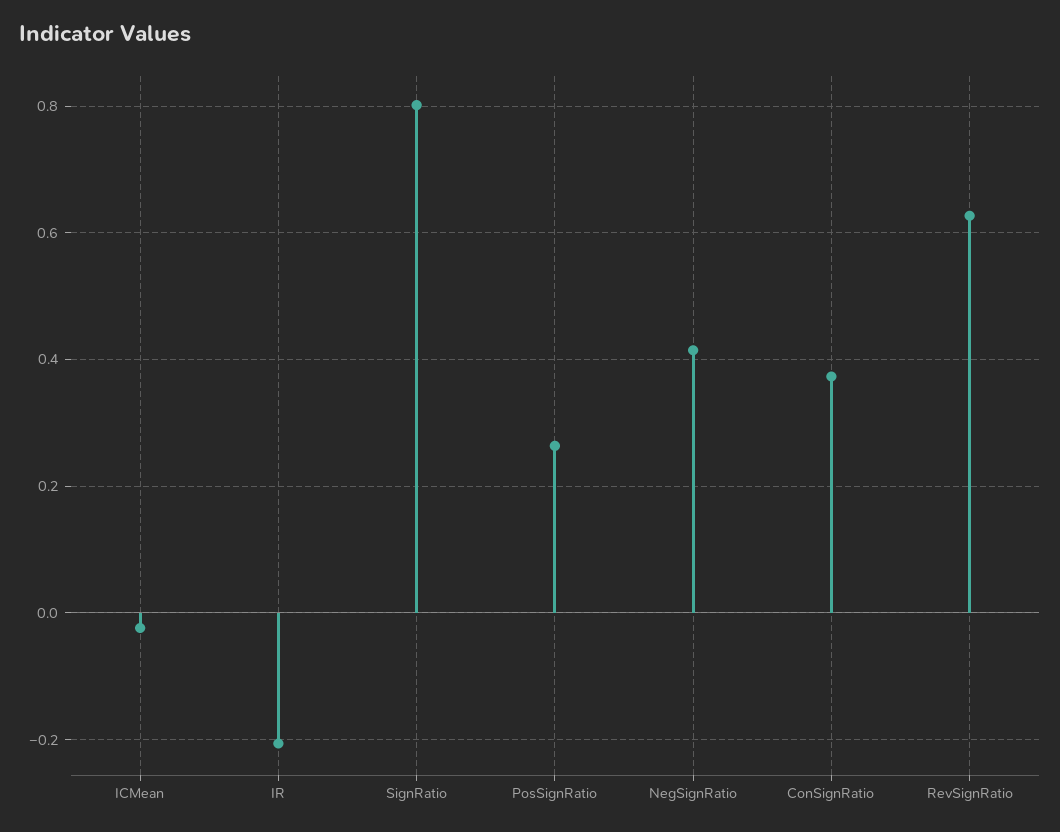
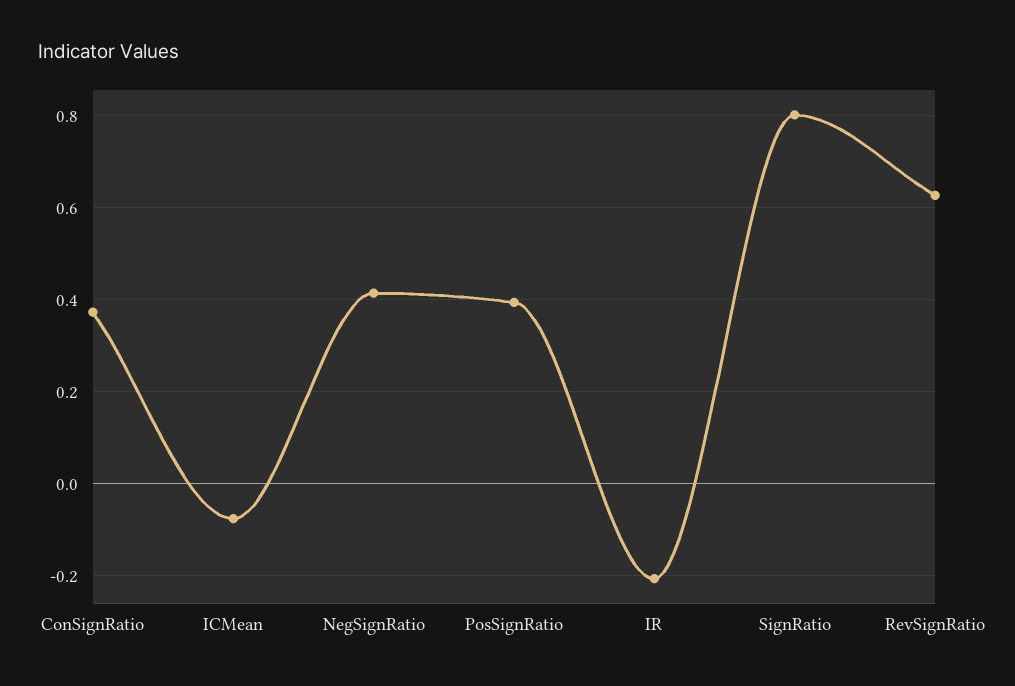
  {
-   "ICMean": -0.02,
+   "ICMean": -0.08,
    "IR": -0.2,
    "SignRatio": 0.8,
-   "PosSignRatio": 0.26,
+   "PosSignRatio": 0.4,
    "NegSignRatio": 0.42,
    "ConSignRatio": 0.38,
    "RevSignRatio": 0.62
  }

